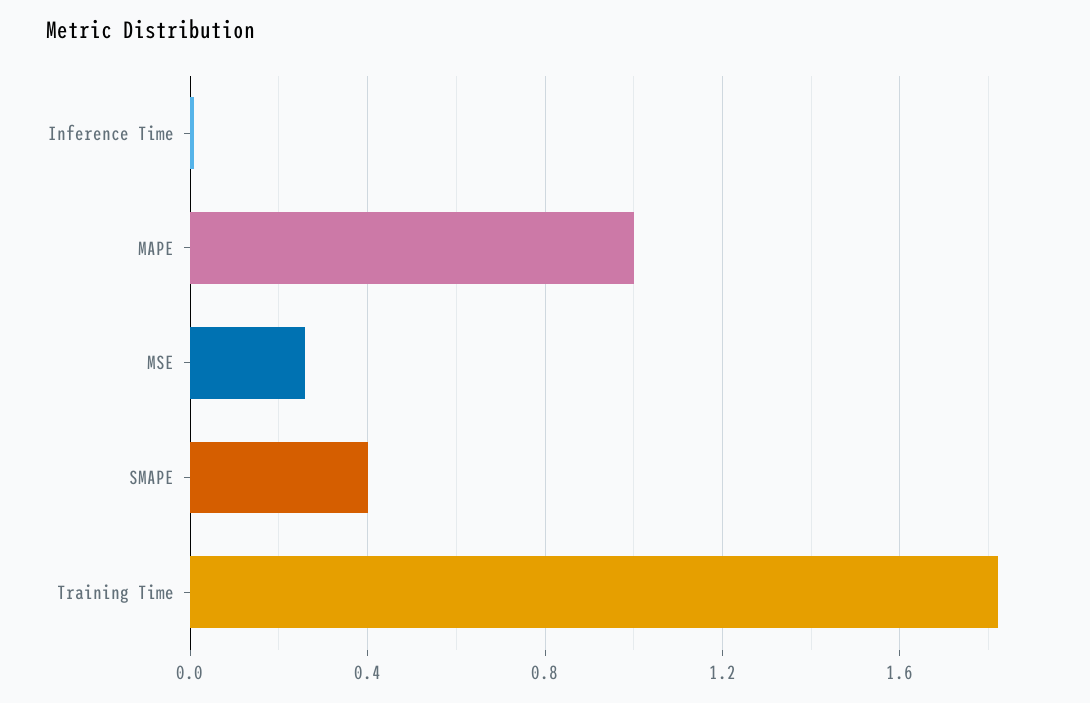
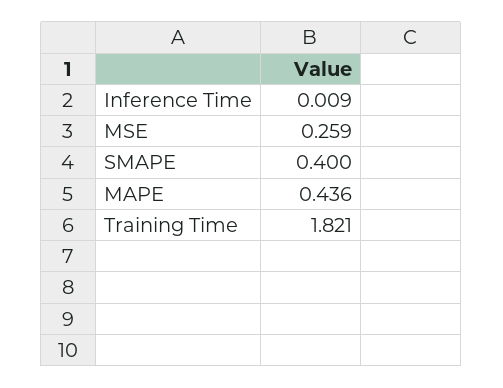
  {
    "Inference Time": 0.009,
-   "MAPE": 1,
+   "MAPE": 0.436,
    "MSE": 0.259,
    "SMAPE": 0.4,
    "Training Time": 1.821
  }

